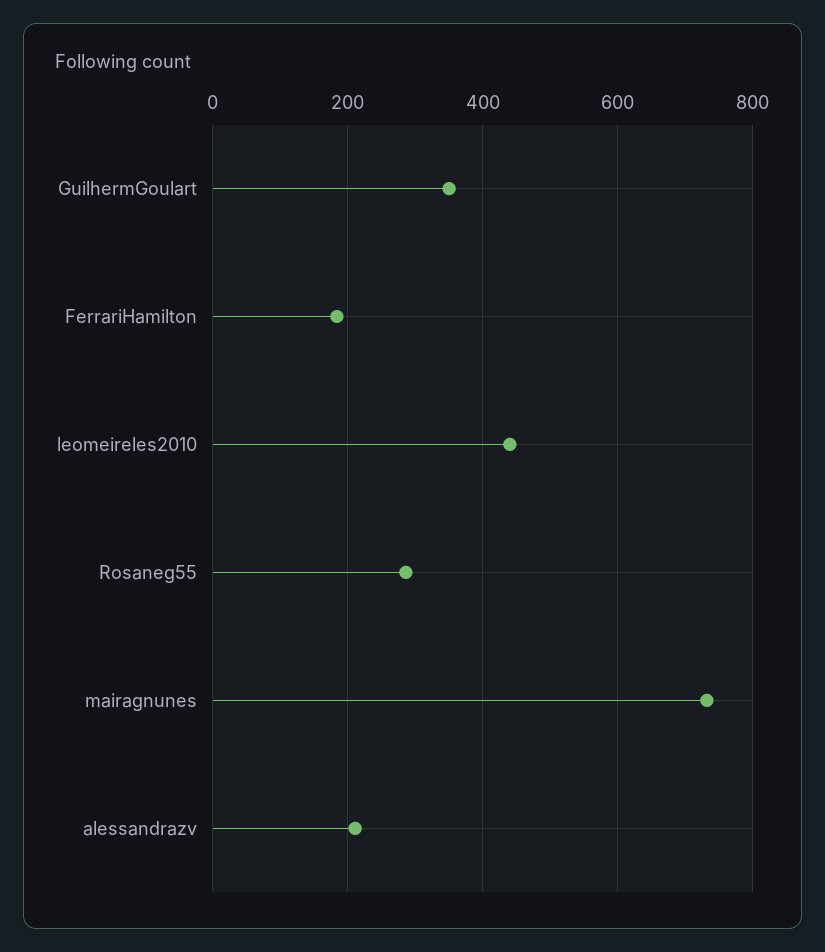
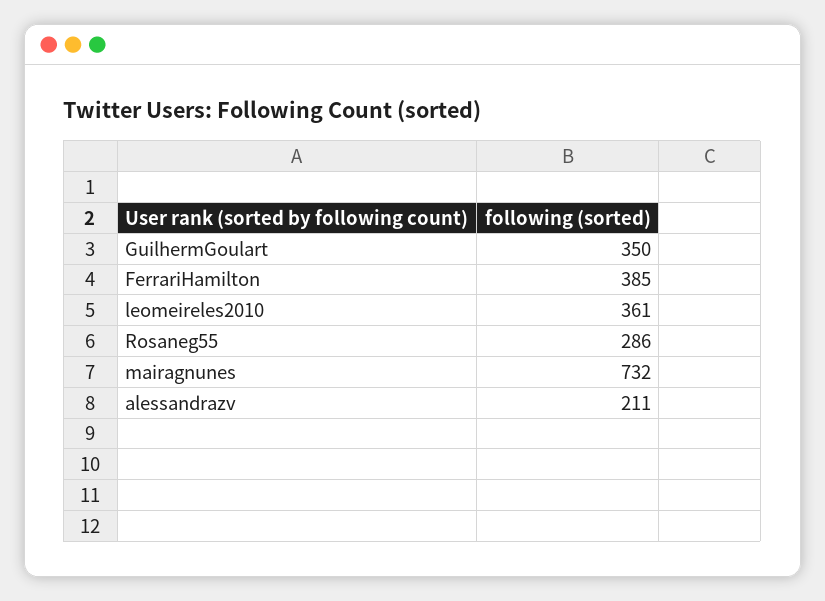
  {
    "GuilhermGoulart": 350,
-   "FerrariHamilton": 180,
+   "FerrariHamilton": 385,
-   "leomeireles2010": 440,
+   "leomeireles2010": 361,
    "Rosaneg55": 286,
    "mairagnunes": 732,
    "alessandrazv": 211
  }

